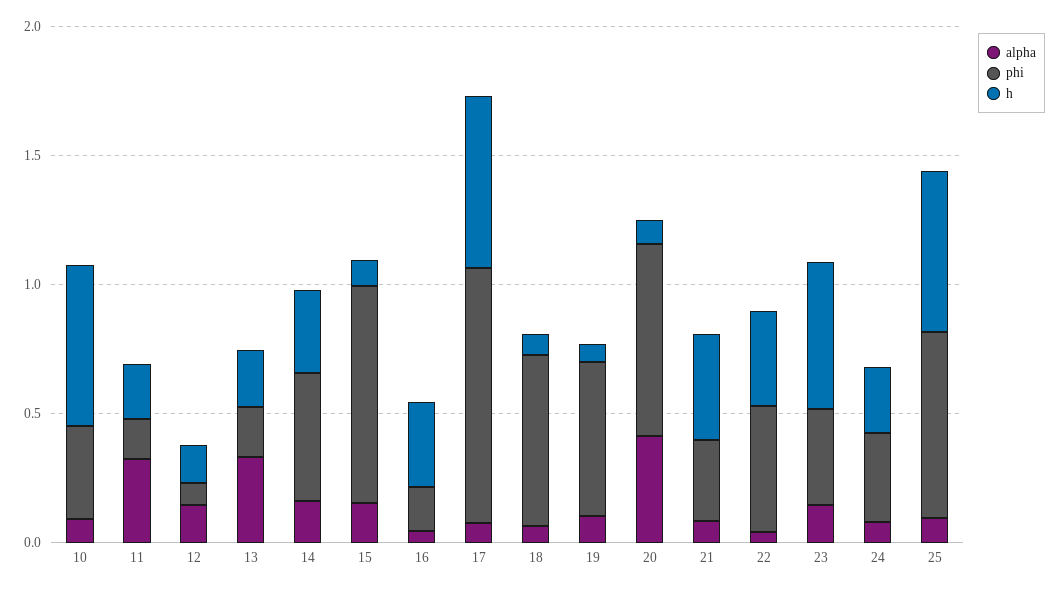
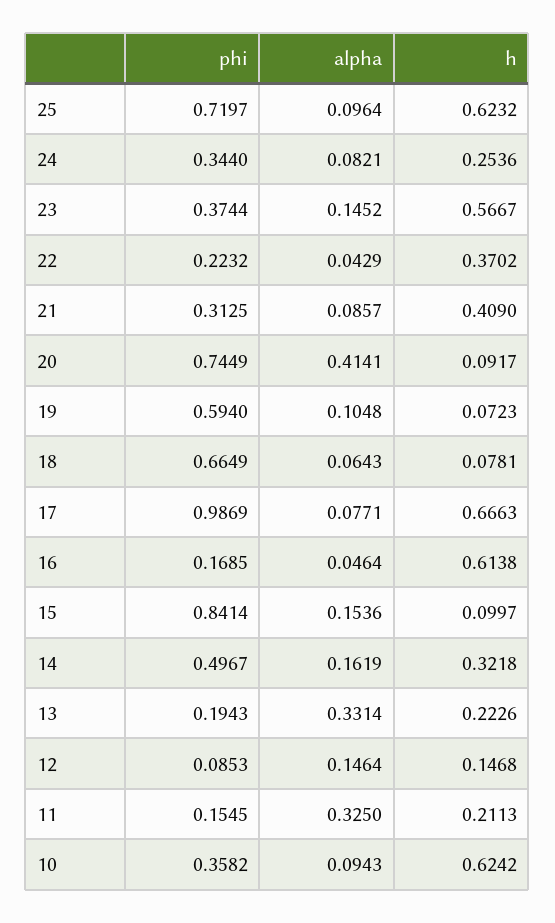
  {
    "alpha": {
      "10": 0.0943,
      "11": 0.325,
      "12": 0.1464,
      "13": 0.3314,
      "14": 0.1619,
      "15": 0.1536,
      "16": 0.0464,
      "17": 0.0771,
      "18": 0.0643,
      "19": 0.1048,
      "20": 0.4141,
      "21": 0.0857,
      "22": 0.0429,
      "23": 0.1452,
      "24": 0.0821,
      "25": 0.0964
    },
    "phi": {
      "10": 0.3582,
      "11": 0.1545,
      "12": 0.0853,
      "13": 0.1943,
      "14": 0.4967,
      "15": 0.8414,
      "16": 0.1685,
      "17": 0.9869,
      "18": 0.6649,
      "19": 0.594,
      "20": 0.7449,
      "21": 0.3125,
-     "22": 0.5,
+     "22": 0.2232,
      "23": 0.3744,
      "24": 0.344,
      "25": 0.7197
    },
    "h": {
      "10": 0.6242,
      "11": 0.2113,
      "12": 0.1468,
      "13": 0.2226,
      "14": 0.3218,
      "15": 0.0997,
-     "16": 0.3,
+     "16": 0.6138,
      "17": 0.6663,
      "18": 0.0781,
      "19": 0.0723,
      "20": 0.0917,
      "21": 0.409,
      "22": 0.3702,
      "23": 0.5667,
      "24": 0.2536,
      "25": 0.6232
    }
  }

